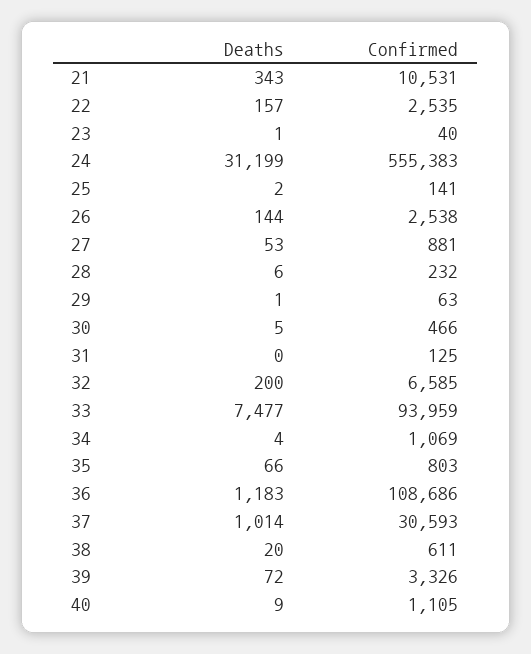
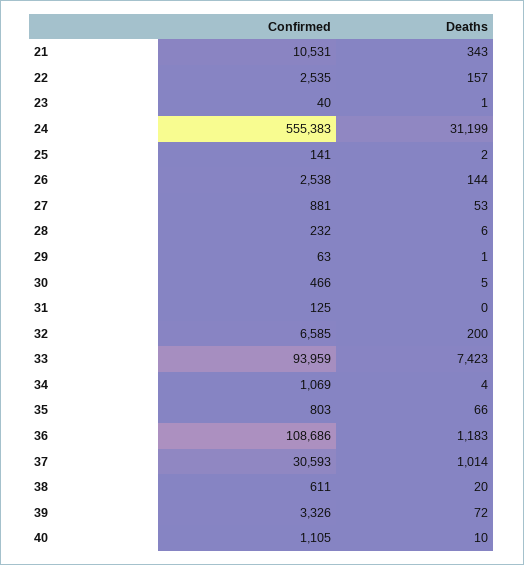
  {
    "Deaths": {
      "21": 343,
      "22": 157,
      "23": 1,
      "24": 31199,
      "25": 2,
      "26": 144,
      "27": 53,
      "28": 6,
      "29": 1,
      "30": 5,
      "31": 0,
      "32": 200,
-     "33": 7477,
+     "33": 7423,
      "34": 4,
      "35": 66,
      "36": 1183,
      "37": 1014,
      "38": 20,
      "39": 72,
-     "40": 9
+     "40": 10
    },
    "Confirmed": {
      "21": 10531,
      "22": 2535,
      "23": 40,
      "24": 555383,
      "25": 141,
      "26": 2538,
      "27": 881,
      "28": 232,
      "29": 63,
      "30": 466,
      "31": 125,
      "32": 6585,
      "33": 93959,
      "34": 1069,
      "35": 803,
      "36": 108686,
      "37": 30593,
      "38": 611,
      "39": 3326,
      "40": 1105
    }
  }

